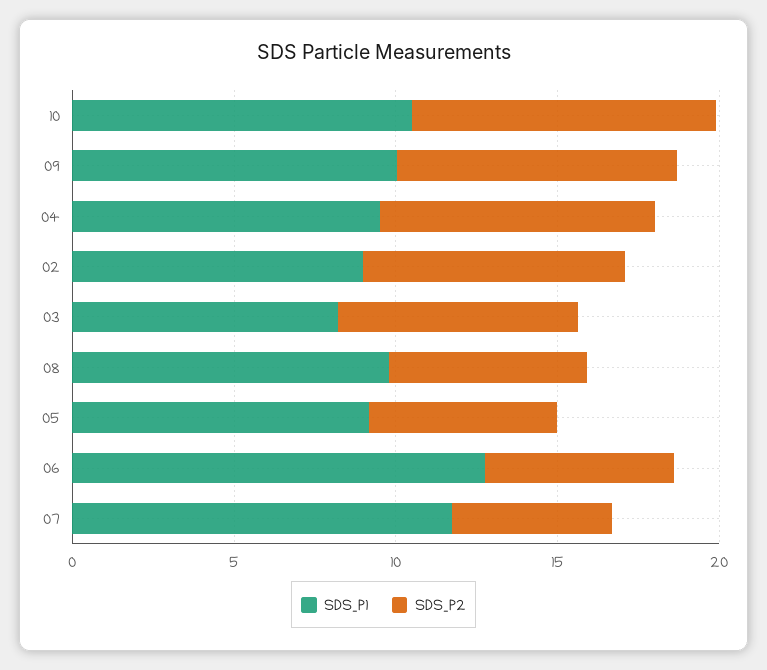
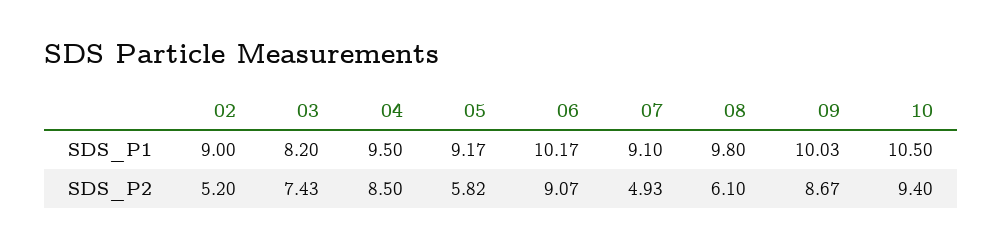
  {
    "SDS_P1": {
      "10": 10.5,
      "09": 10.03,
      "04": 9.5,
      "02": 9,
      "03": 8.2,
      "08": 9.8,
      "05": 9.17,
-     "06": 13,
+     "06": 10.17,
-     "07": 12
+     "07": 9.1
    },
    "SDS_P2": {
      "10": 9.4,
      "09": 8.67,
      "04": 8.5,
-     "02": 8,
+     "02": 5.2,
      "03": 7.43,
      "08": 6.1,
      "05": 5.82,
-     "06": 6,
+     "06": 9.07,
      "07": 4.93
    }
  }

